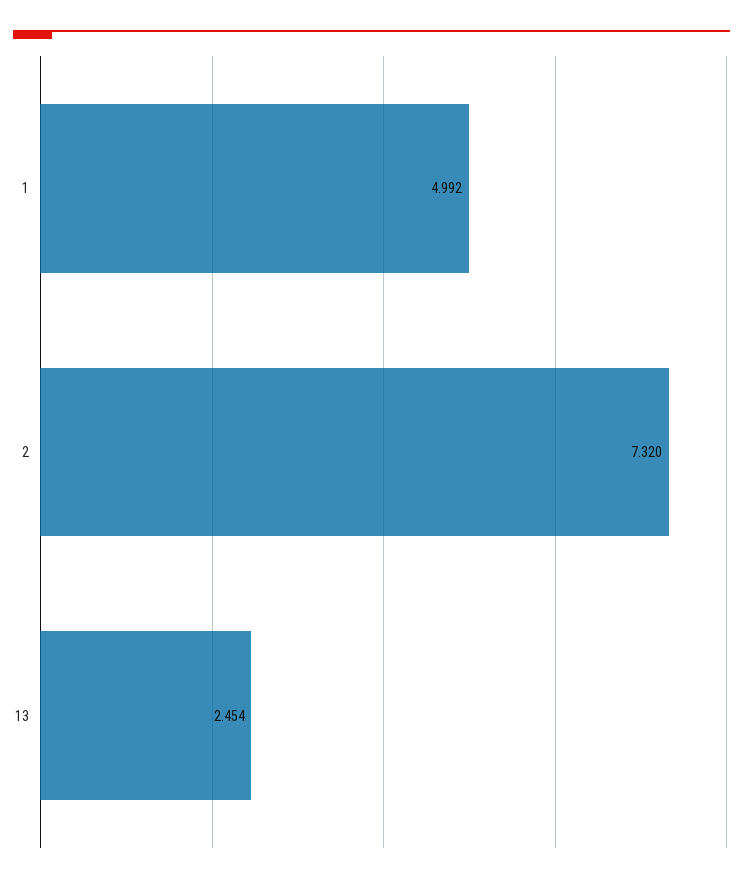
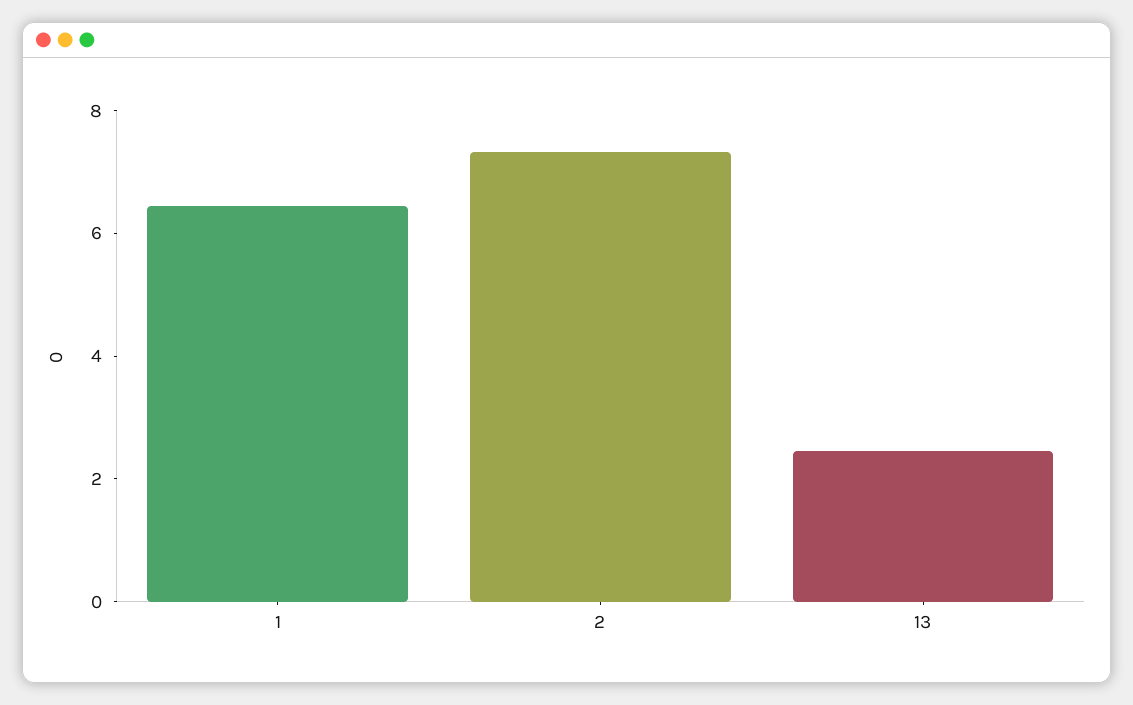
  {
-   "1": 4.992,
+   "1": 6.5,
    "2": 7.32,
    "13": 2.454
  }

